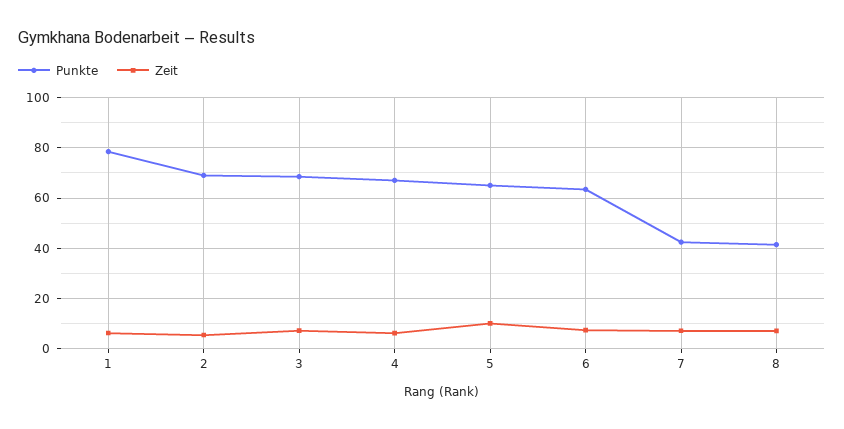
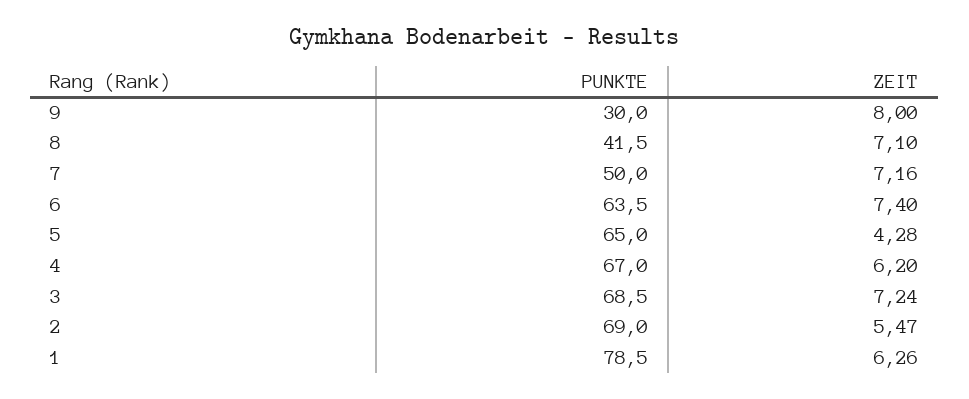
  {
    "Punkte": {
      "1": 78.5,
      "2": 69,
      "3": 68.5,
      "4": 67,
      "5": 65,
      "6": 63.5,
-     "7": 42.5,
+     "7": 50,
-     "8": 41.5
+     "8": 41.5,
+     "9": 30
    },
    "Zeit": {
      "1": 6.26,
      "2": 5.47,
      "3": 7.24,
      "4": 6.2,
-     "5": 10,
+     "5": 4.28,
      "6": 7.4,
      "7": 7.16,
-     "8": 7.1
+     "8": 7.1,
+     "9": 8
    }
  }

